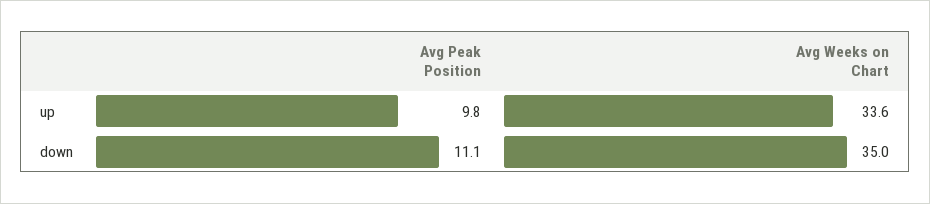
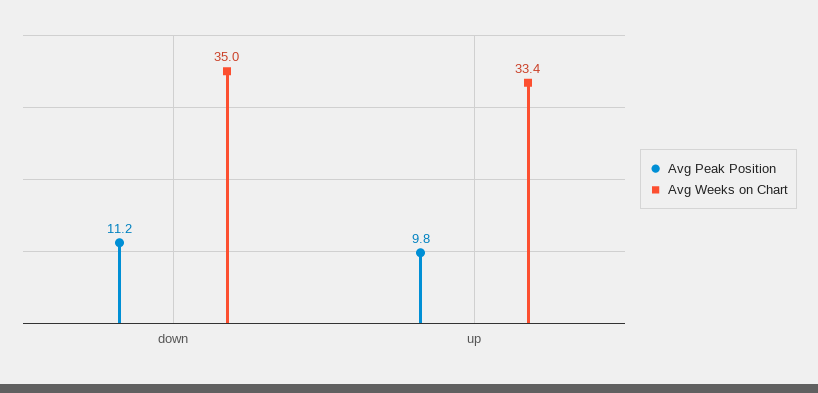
  {
    "Avg Peak Position": {
      "up": 9.8,
-     "down": 11.1
+     "down": 11.2
    },
    "Avg Weeks on Chart": {
-     "up": 33.6,
+     "up": 33.4,
      "down": 35
    }
  }

